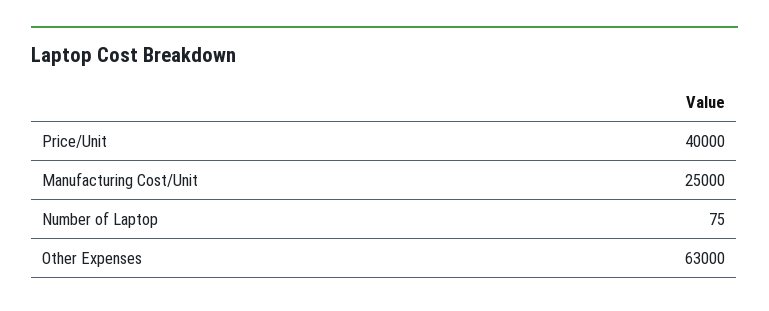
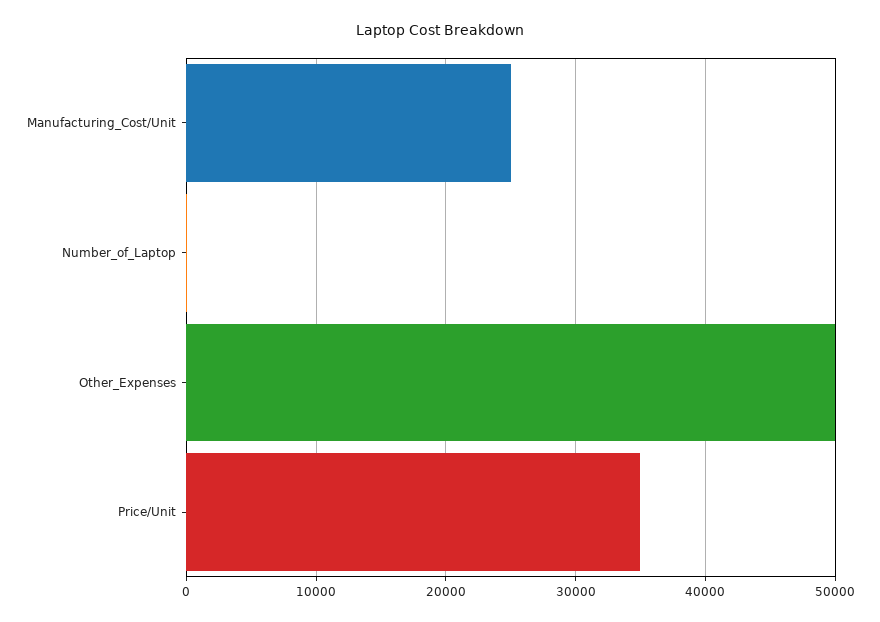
  {
-   "Price/Unit": 40000,
+   "Price/Unit": 35000,
    "Manufacturing Cost/Unit": 25000,
    "Number of Laptop": 75,
-   "Other Expenses": 63000
+   "Other Expenses": 50000
  }

